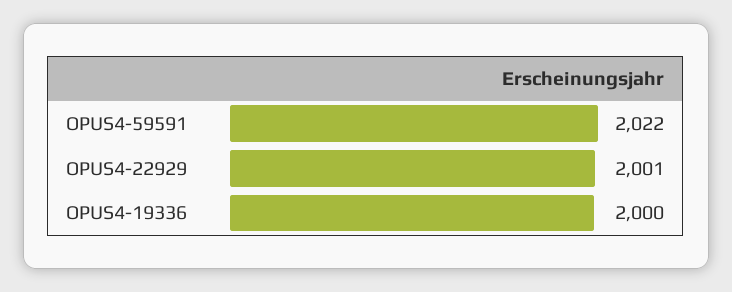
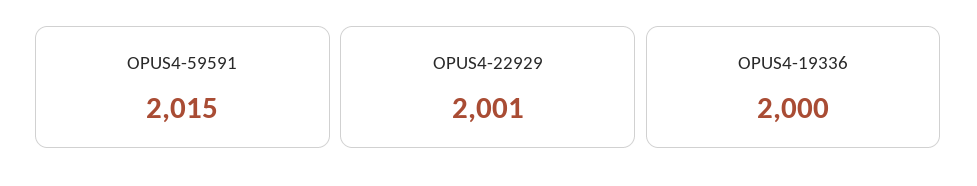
  {
-   "OPUS4-59591": 2022,
+   "OPUS4-59591": 2015,
    "OPUS4-22929": 2001,
    "OPUS4-19336": 2000
  }

